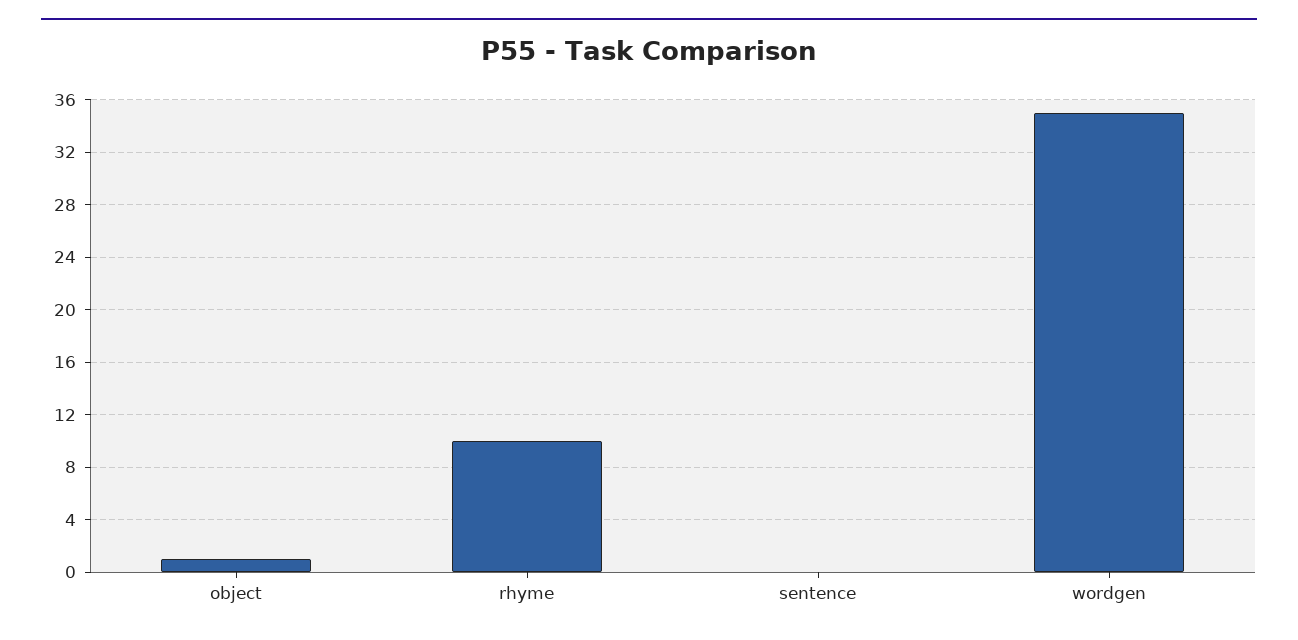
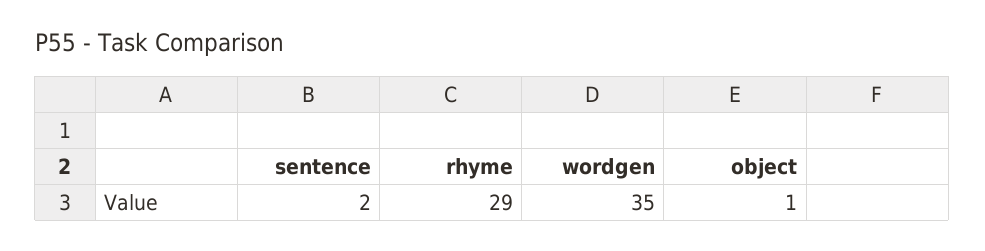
  {
    "object": 1,
-   "rhyme": 10,
+   "rhyme": 29,
-   "sentence": 0,
+   "sentence": 2,
    "wordgen": 35
  }

